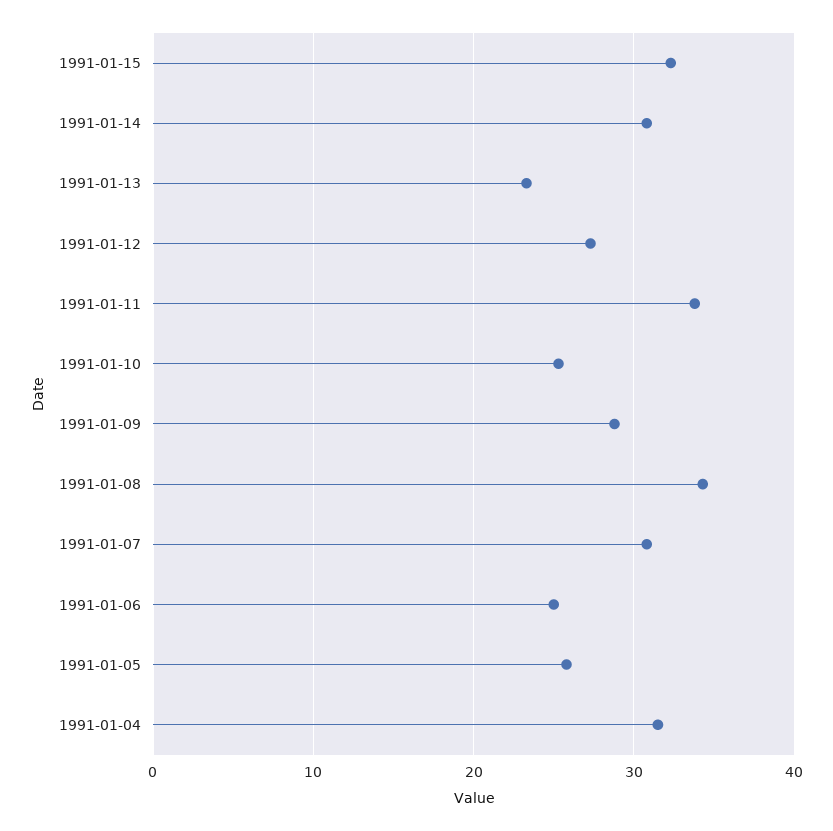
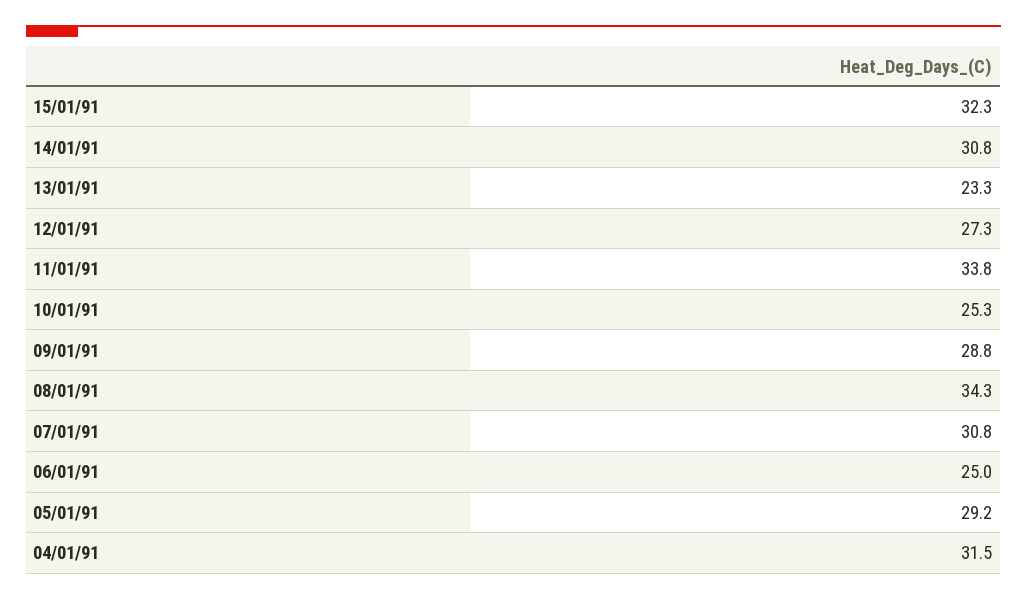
  {
    "1991-01-15": 32.3,
    "1991-01-14": 30.8,
    "1991-01-13": 23.3,
    "1991-01-12": 27.3,
    "1991-01-11": 33.8,
    "1991-01-10": 25.3,
    "1991-01-09": 28.8,
    "1991-01-08": 34.3,
    "1991-01-07": 30.8,
    "1991-01-06": 25,
-   "1991-01-05": 26,
+   "1991-01-05": 29.2,
    "1991-01-04": 31.5
  }

